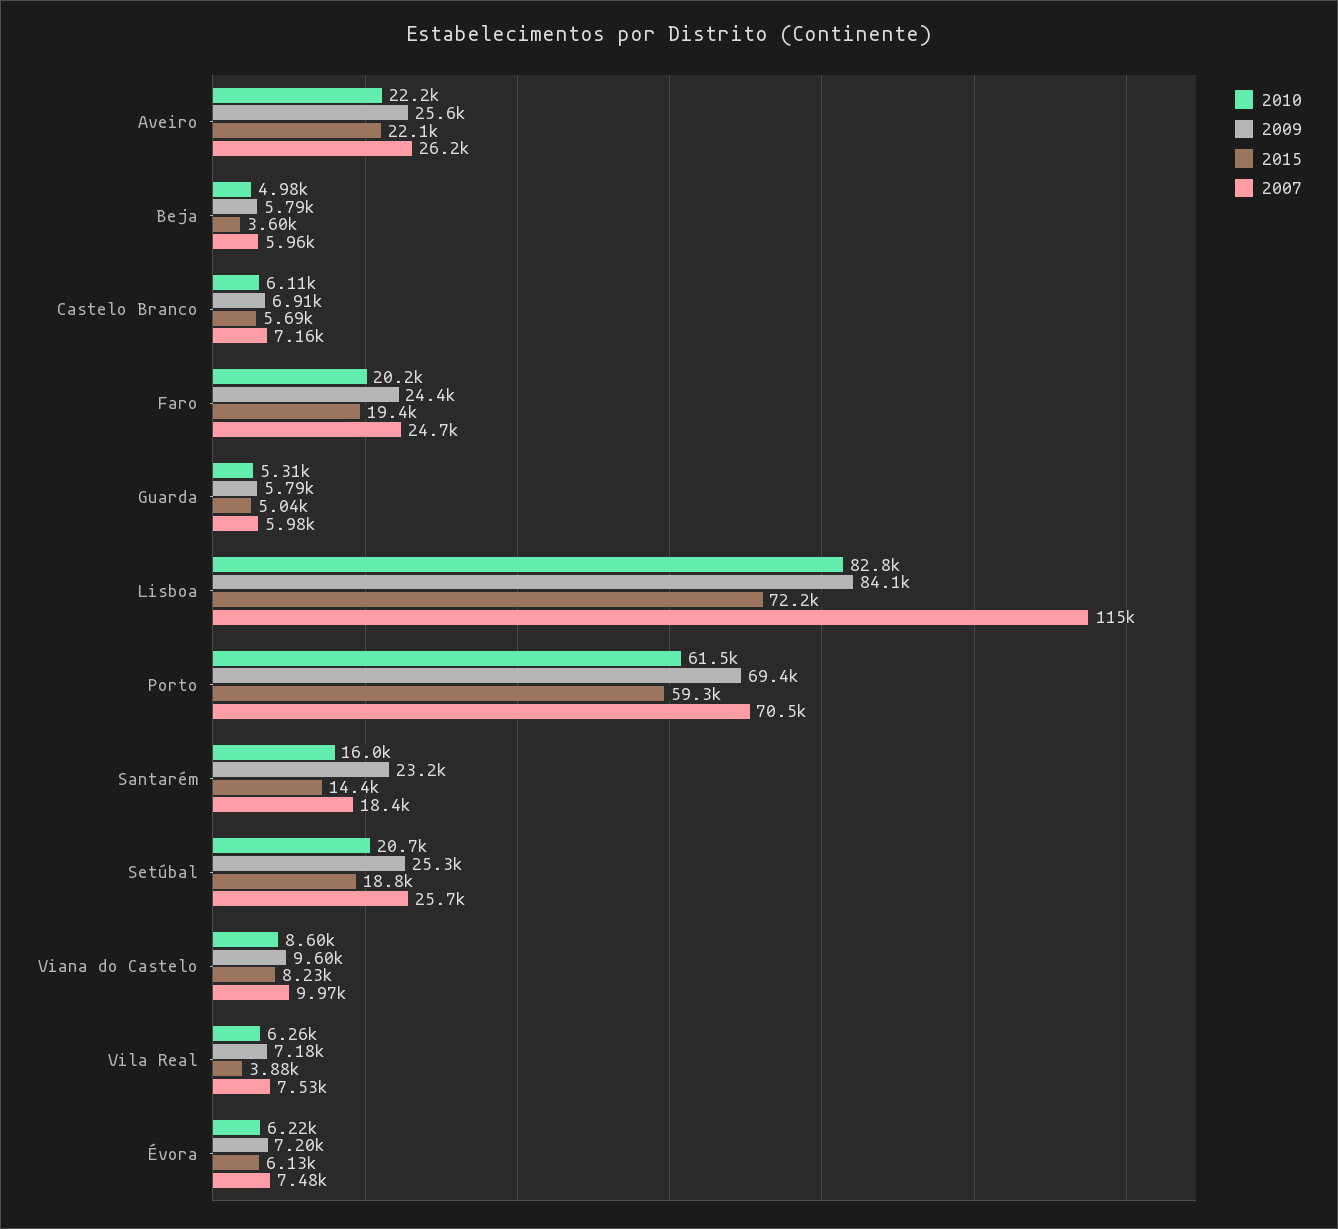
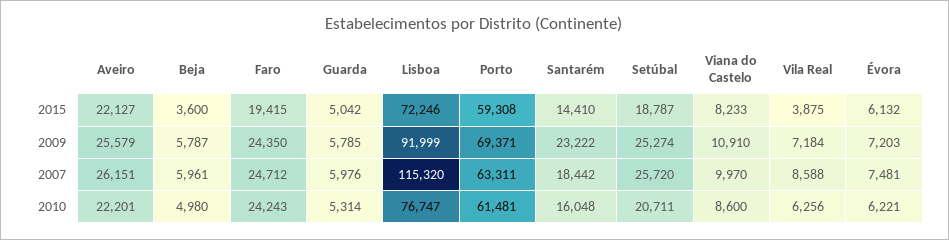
  {
    "2010": {
      "Aveiro": 22201,
      "Beja": 4980,
-     "Castelo Branco": 6110,
-     "Faro": 20200,
+     "Faro": 24243,
      "Guarda": 5314,
-     "Lisboa": 82800,
+     "Lisboa": 76747,
      "Porto": 61481,
      "Santarém": 16048,
      "Setúbal": 20711,
      "Viana do Castelo": 8600,
      "Vila Real": 6256,
      "Évora": 6221
    },
    "2009": {
      "Aveiro": 25579,
      "Beja": 5787,
-     "Castelo Branco": 6910,
      "Faro": 24350,
      "Guarda": 5785,
-     "Lisboa": 84100,
+     "Lisboa": 91999,
      "Porto": 69371,
      "Santarém": 23222,
      "Setúbal": 25274,
-     "Viana do Castelo": 9600,
+     "Viana do Castelo": 10910,
      "Vila Real": 7184,
      "Évora": 7203
    },
    "2015": {
      "Aveiro": 22127,
      "Beja": 3600,
-     "Castelo Branco": 5690,
      "Faro": 19415,
      "Guarda": 5042,
      "Lisboa": 72246,
      "Porto": 59308,
      "Santarém": 14410,
      "Setúbal": 18787,
      "Viana do Castelo": 8233,
      "Vila Real": 3875,
      "Évora": 6132
    },
    "2007": {
      "Aveiro": 26151,
      "Beja": 5961,
-     "Castelo Branco": 7160,
      "Faro": 24712,
      "Guarda": 5976,
      "Lisboa": 115320,
-     "Porto": 70500,
+     "Porto": 63311,
      "Santarém": 18442,
      "Setúbal": 25720,
      "Viana do Castelo": 9970,
-     "Vila Real": 7530,
+     "Vila Real": 8588,
      "Évora": 7481
    }
  }

